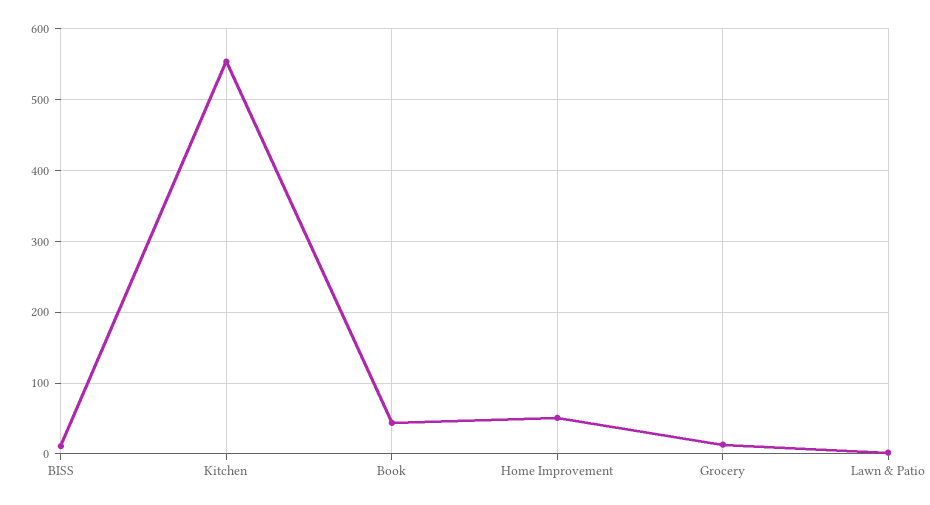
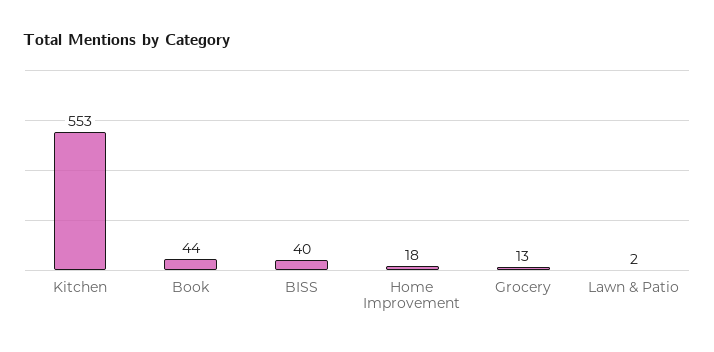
  {
-   "BISS": 10,
+   "BISS": 40,
    "Kitchen": 553,
    "Book": 44,
-   "Home Improvement": 50,
+   "Home Improvement": 18,
    "Grocery": 13,
    "Lawn & Patio": 2
  }

